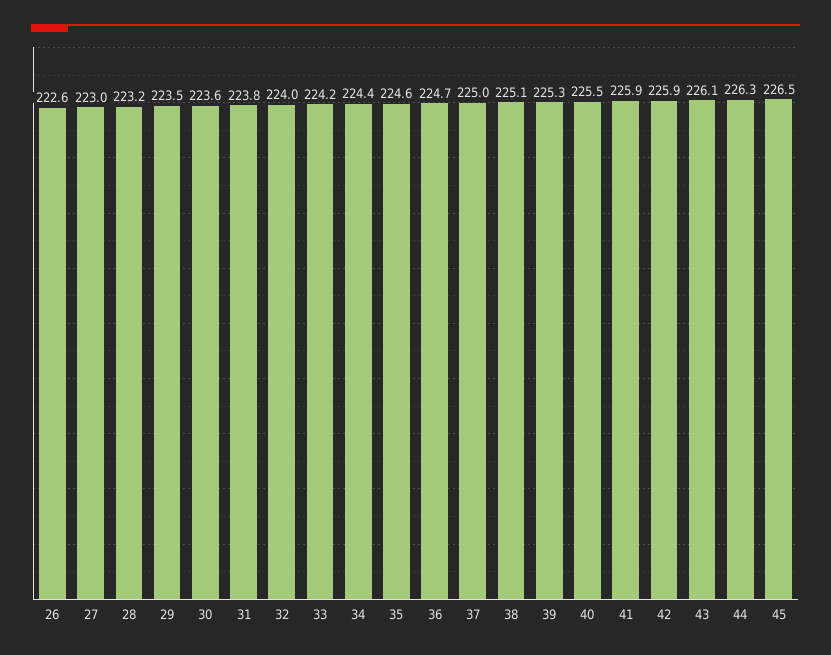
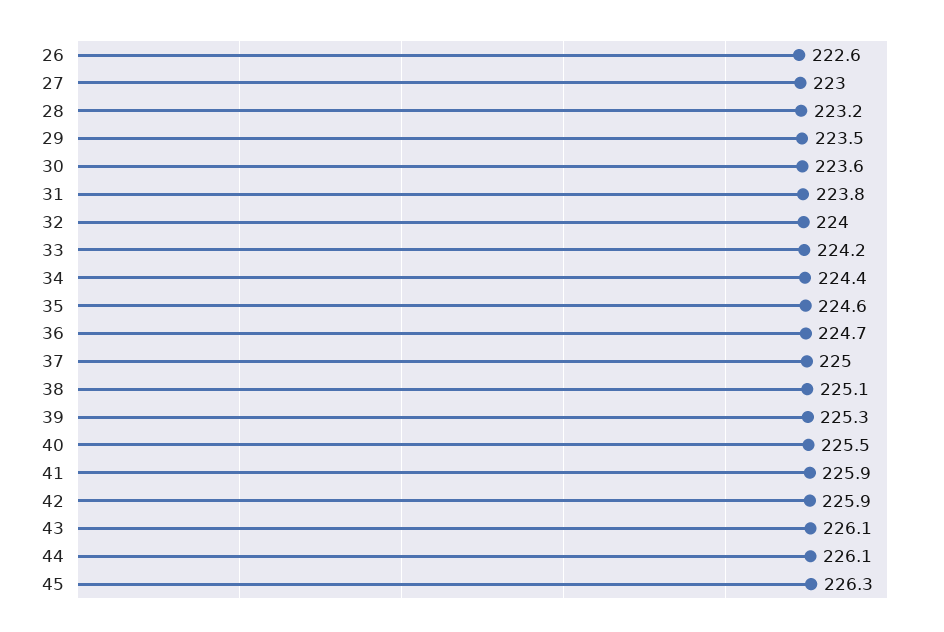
  {
    "26": 222.6,
    "27": 223,
    "28": 223.2,
    "29": 223.5,
    "30": 223.6,
    "31": 223.8,
    "32": 224,
    "33": 224.2,
    "34": 224.4,
    "35": 224.6,
    "36": 224.7,
    "37": 225,
    "38": 225.1,
    "39": 225.3,
    "40": 225.5,
    "41": 225.9,
    "42": 225.9,
    "43": 226.1,
-   "44": 226.3,
+   "44": 226.1,
-   "45": 226.5
+   "45": 226.3
  }

